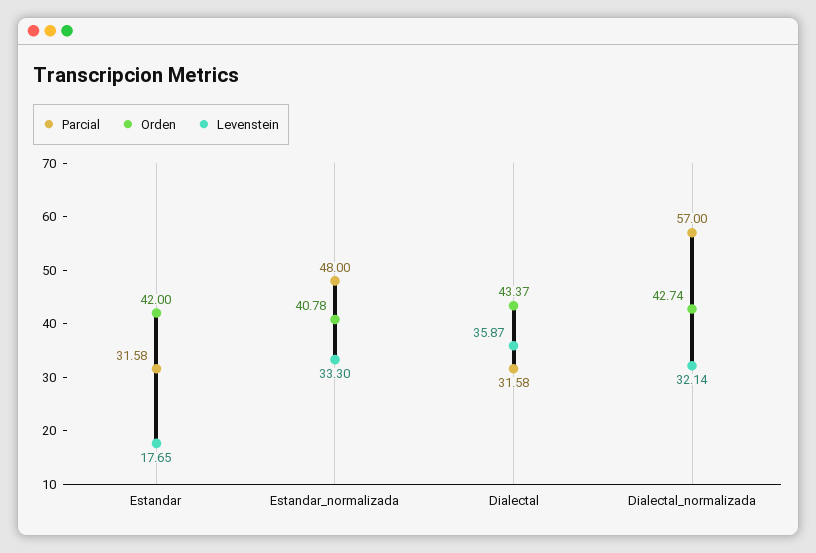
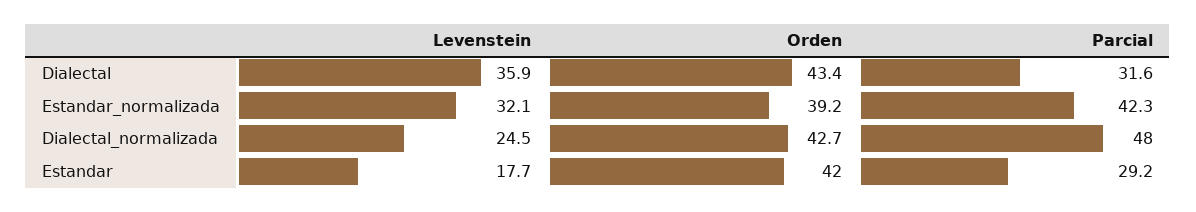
  {
    "Parcial": {
-     "Estandar": 31.58,
+     "Estandar": 29.2,
-     "Estandar_normalizada": 48,
+     "Estandar_normalizada": 42.3,
      "Dialectal": 31.58,
-     "Dialectal_normalizada": 57
+     "Dialectal_normalizada": 48
    },
    "Orden": {
      "Estandar": 42,
-     "Estandar_normalizada": 40.78,
+     "Estandar_normalizada": 39.2,
      "Dialectal": 43.37,
      "Dialectal_normalizada": 42.74
    },
    "Levenstein": {
      "Estandar": 17.65,
-     "Estandar_normalizada": 33.3,
+     "Estandar_normalizada": 32.1,
      "Dialectal": 35.87,
-     "Dialectal_normalizada": 32.14
+     "Dialectal_normalizada": 24.5
    }
  }

